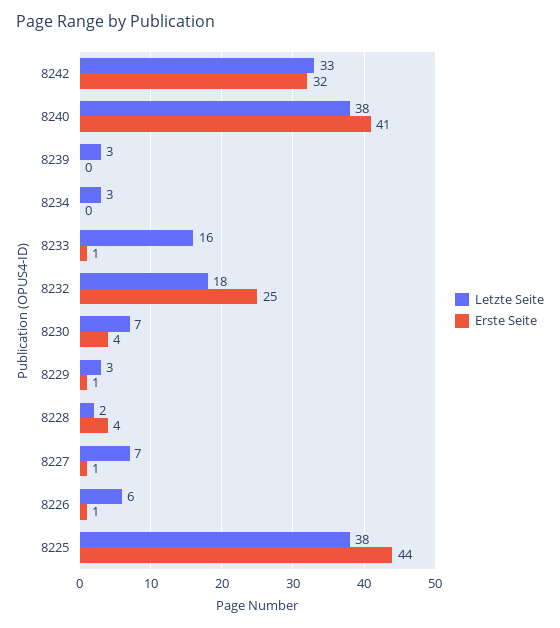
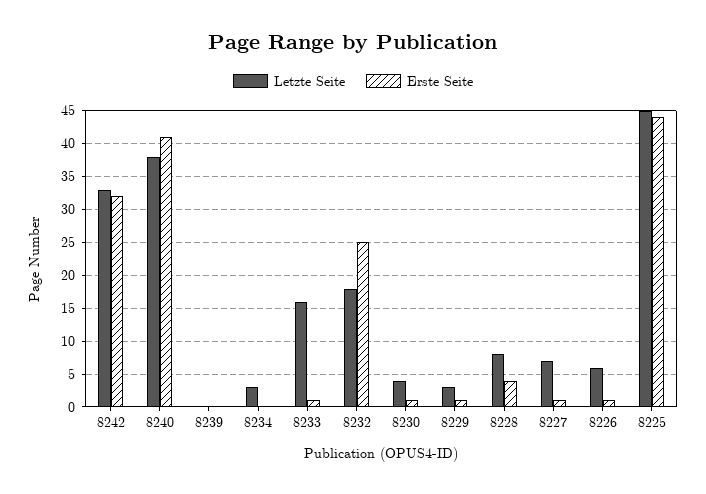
  {
    "Letzte Seite": {
      "8242": 33,
      "8240": 38,
-     "8239": 3,
+     "8239": 0,
      "8234": 3,
      "8233": 16,
      "8232": 18,
-     "8230": 7,
+     "8230": 4,
      "8229": 3,
-     "8228": 2,
+     "8228": 8,
      "8227": 7,
      "8226": 6,
-     "8225": 38
+     "8225": 45
    },
    "Erste Seite": {
      "8242": 32,
      "8240": 41,
      "8239": 0,
      "8234": 0,
      "8233": 1,
      "8232": 25,
-     "8230": 4,
+     "8230": 1,
      "8229": 1,
      "8228": 4,
      "8227": 1,
      "8226": 1,
      "8225": 44
    }
  }

